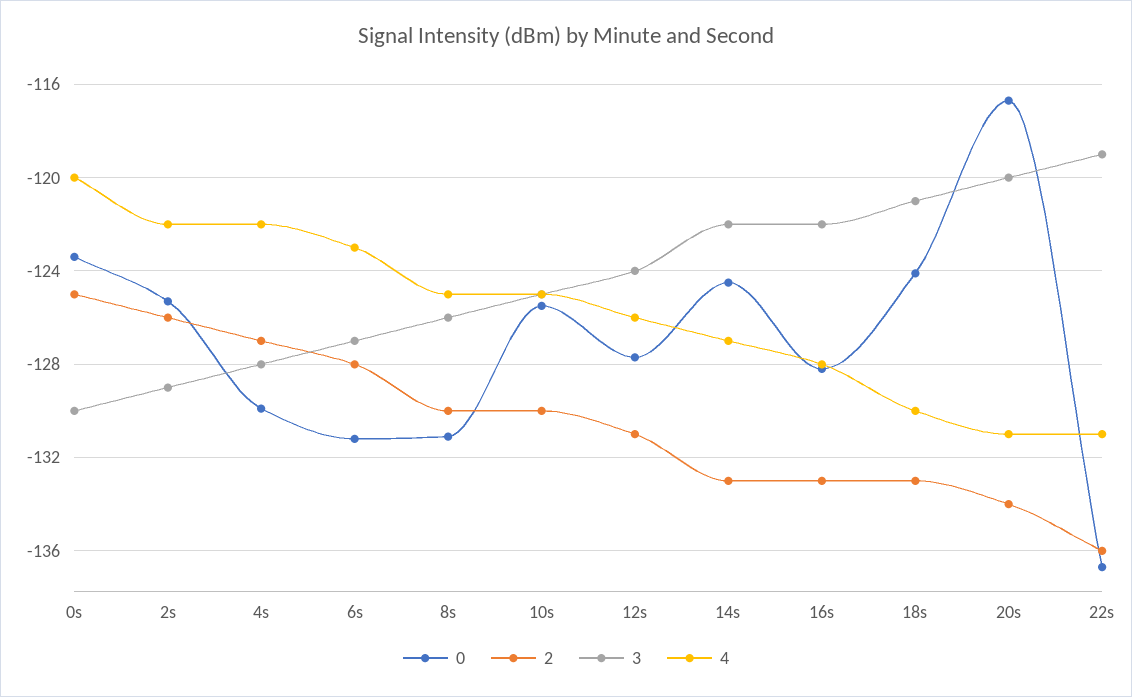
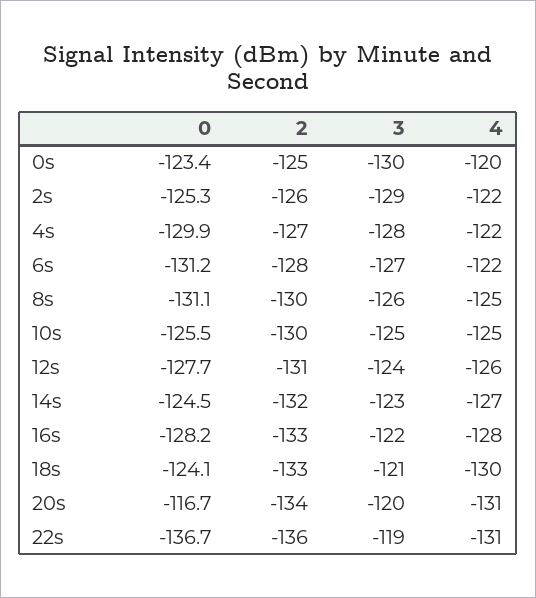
  {
    "0": {
      "0s": -123.4,
      "2s": -125.3,
      "4s": -129.9,
      "6s": -131.2,
      "8s": -131.1,
      "10s": -125.5,
      "12s": -127.7,
      "14s": -124.5,
      "16s": -128.2,
      "18s": -124.1,
      "20s": -116.7,
      "22s": -136.7
    },
    "2": {
      "0s": -125,
      "2s": -126,
      "4s": -127,
      "6s": -128,
      "8s": -130,
      "10s": -130,
      "12s": -131,
-     "14s": -133,
+     "14s": -132,
      "16s": -133,
      "18s": -133,
      "20s": -134,
      "22s": -136
    },
    "3": {
      "0s": -130,
      "2s": -129,
      "4s": -128,
      "6s": -127,
      "8s": -126,
      "10s": -125,
      "12s": -124,
-     "14s": -122,
+     "14s": -123,
      "16s": -122,
      "18s": -121,
      "20s": -120,
      "22s": -119
    },
    "4": {
      "0s": -120,
      "2s": -122,
      "4s": -122,
-     "6s": -123,
+     "6s": -122,
      "8s": -125,
      "10s": -125,
      "12s": -126,
      "14s": -127,
      "16s": -128,
      "18s": -130,
      "20s": -131,
      "22s": -131
    }
  }

